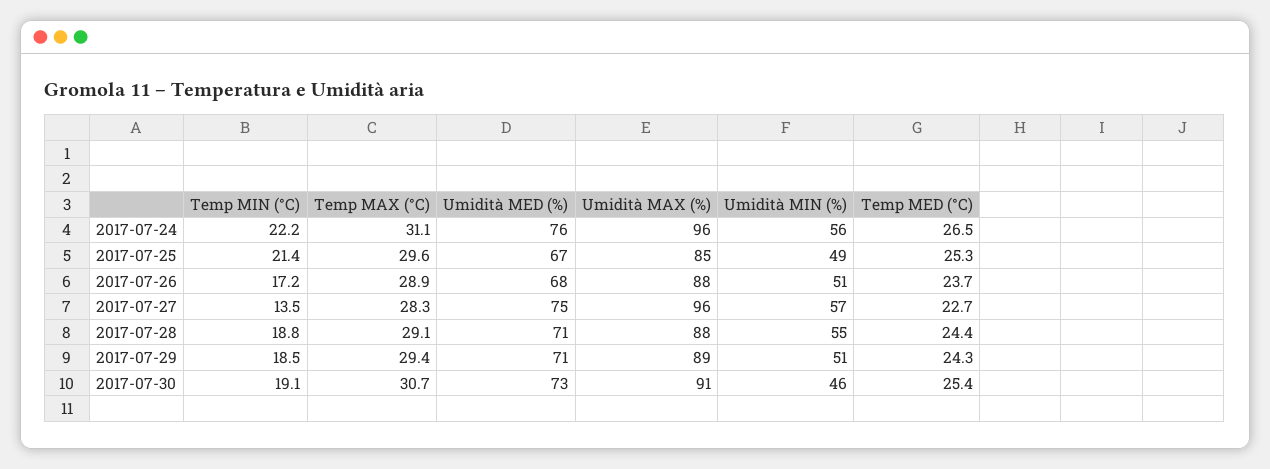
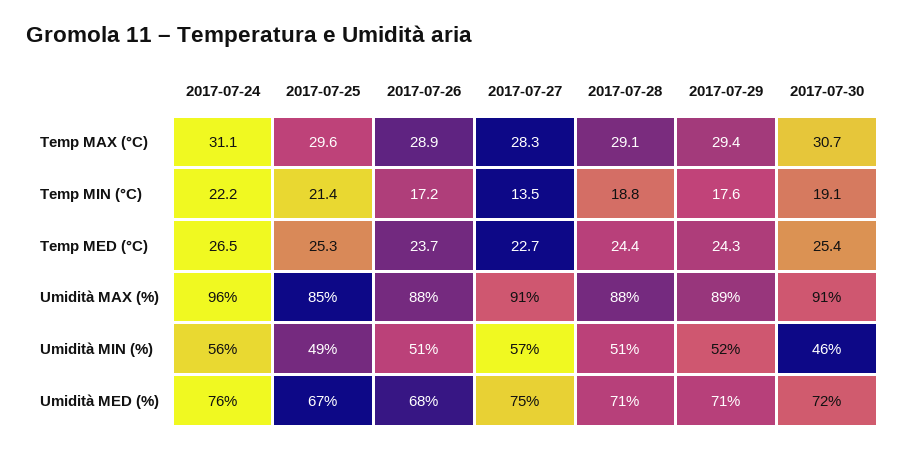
  {
    "Temp MIN (°C)": {
      "2017-07-24": 22.2,
      "2017-07-25": 21.4,
      "2017-07-26": 17.2,
      "2017-07-27": 13.5,
      "2017-07-28": 18.8,
-     "2017-07-29": 18.5,
+     "2017-07-29": 17.6,
      "2017-07-30": 19.1
    },
    "Temp MAX (°C)": {
      "2017-07-24": 31.1,
      "2017-07-25": 29.6,
      "2017-07-26": 28.9,
      "2017-07-27": 28.3,
      "2017-07-28": 29.1,
      "2017-07-29": 29.4,
      "2017-07-30": 30.7
    },
    "Umidità MED (%)": {
      "2017-07-24": 76,
      "2017-07-25": 67,
      "2017-07-26": 68,
      "2017-07-27": 75,
      "2017-07-28": 71,
      "2017-07-29": 71,
-     "2017-07-30": 73
+     "2017-07-30": 72
    },
    "Umidità MAX (%)": {
      "2017-07-24": 96,
      "2017-07-25": 85,
      "2017-07-26": 88,
-     "2017-07-27": 96,
+     "2017-07-27": 91,
      "2017-07-28": 88,
      "2017-07-29": 89,
      "2017-07-30": 91
    },
    "Umidità MIN (%)": {
      "2017-07-24": 56,
      "2017-07-25": 49,
      "2017-07-26": 51,
      "2017-07-27": 57,
-     "2017-07-28": 55,
+     "2017-07-28": 51,
-     "2017-07-29": 51,
+     "2017-07-29": 52,
      "2017-07-30": 46
    },
    "Temp MED (°C)": {
      "2017-07-24": 26.5,
      "2017-07-25": 25.3,
      "2017-07-26": 23.7,
      "2017-07-27": 22.7,
      "2017-07-28": 24.4,
      "2017-07-29": 24.3,
      "2017-07-30": 25.4
    }
  }

